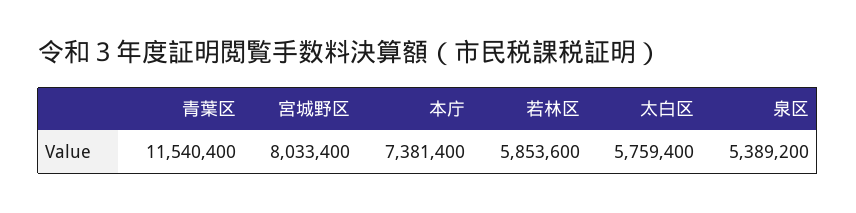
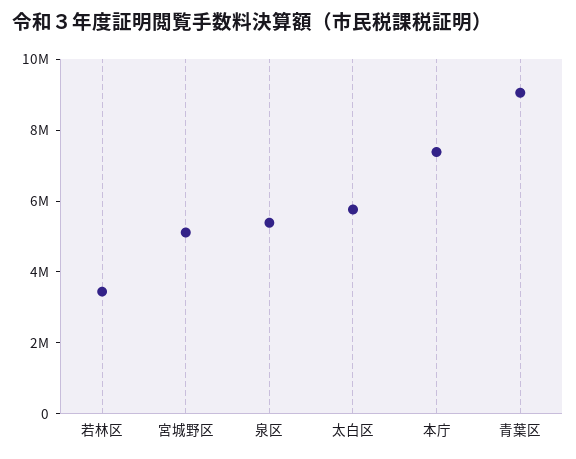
  {
-   "青葉区": 11540400,
+   "青葉区": 9000000,
-   "宮城野区": 8033400,
+   "宮城野区": 5000000,
    "本庁": 7381400,
-   "若林区": 5853600,
+   "若林区": 3500000,
    "太白区": 5759400,
    "泉区": 5389200
  }

